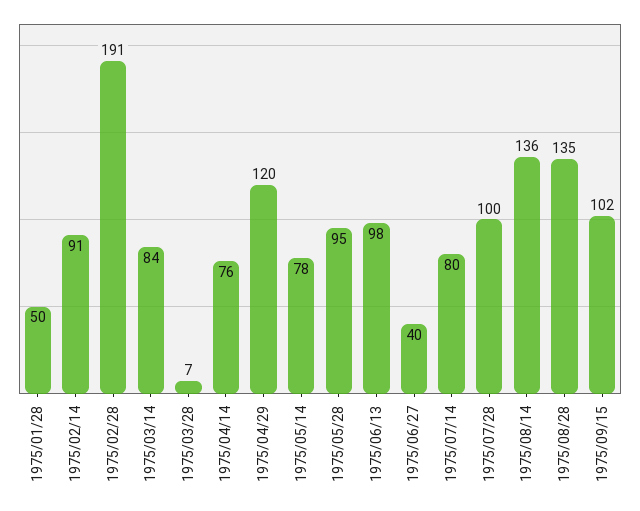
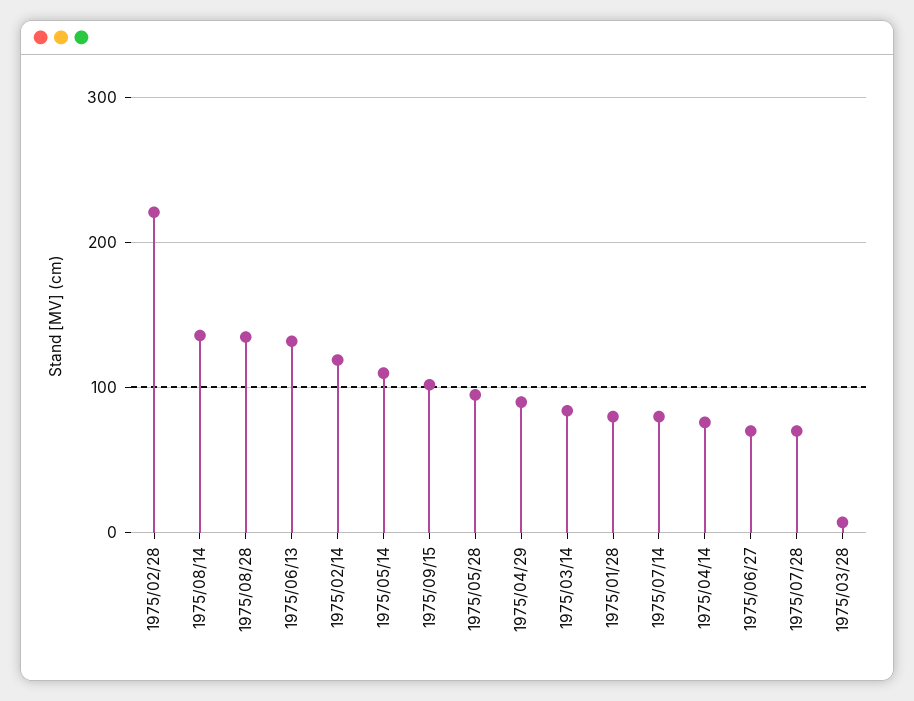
  {
-   "1975/01/28": 50,
+   "1975/01/28": 80,
-   "1975/02/14": 91,
+   "1975/02/14": 120,
-   "1975/02/28": 191,
+   "1975/02/28": 220,
    "1975/03/14": 84,
    "1975/03/28": 7,
    "1975/04/14": 76,
-   "1975/04/29": 120,
+   "1975/04/29": 90,
-   "1975/05/14": 78,
+   "1975/05/14": 110,
    "1975/05/28": 95,
-   "1975/06/13": 98,
+   "1975/06/13": 130,
-   "1975/06/27": 40,
+   "1975/06/27": 70,
    "1975/07/14": 80,
-   "1975/07/28": 100,
+   "1975/07/28": 70,
    "1975/08/14": 136,
    "1975/08/28": 135,
    "1975/09/15": 102
  }

